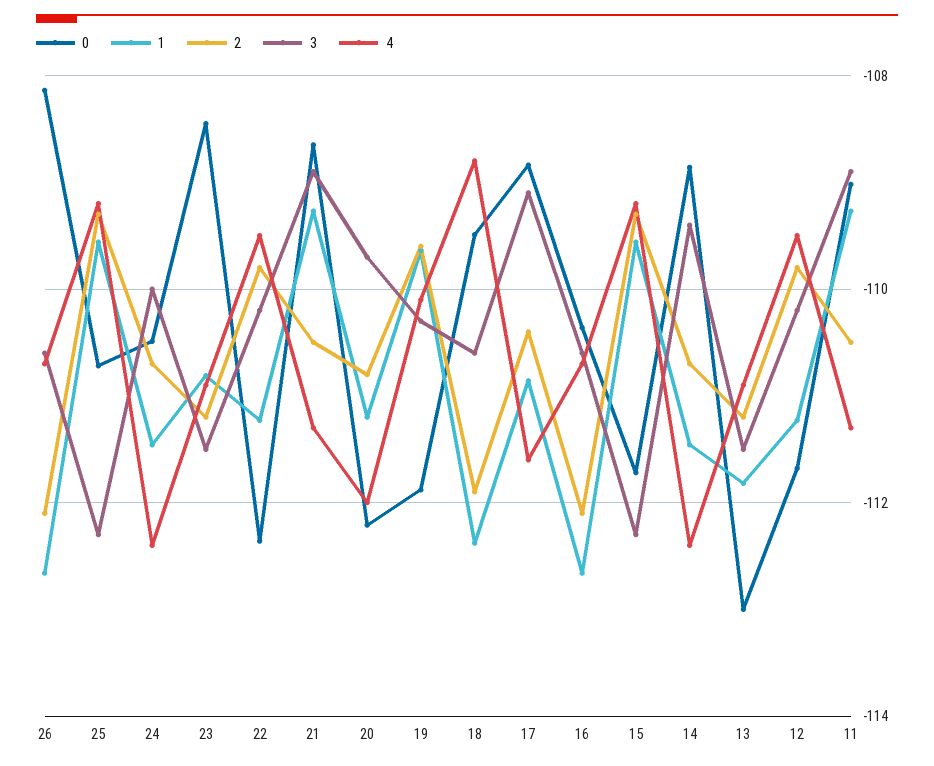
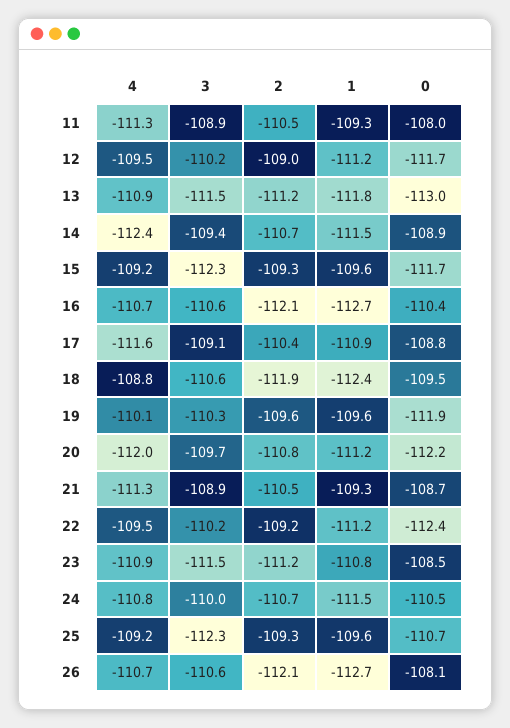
  {
    "0": {
      "26": -108.1,
      "25": -110.7,
      "24": -110.5,
      "23": -108.5,
      "22": -112.4,
      "21": -108.7,
      "20": -112.2,
      "19": -111.9,
      "18": -109.5,
      "17": -108.8,
      "16": -110.4,
      "15": -111.7,
      "14": -108.9,
      "13": -113,
      "12": -111.7,
-     "11": -109
+     "11": -108
    },
    "1": {
      "26": -112.7,
      "25": -109.6,
      "24": -111.5,
      "23": -110.8,
      "22": -111.2,
      "21": -109.3,
      "20": -111.2,
      "19": -109.6,
      "18": -112.4,
      "17": -110.9,
      "16": -112.7,
      "15": -109.6,
      "14": -111.5,
      "13": -111.8,
      "12": -111.2,
      "11": -109.3
    },
    "2": {
      "26": -112.1,
      "25": -109.3,
      "24": -110.7,
      "23": -111.2,
-     "22": -109.8,
+     "22": -109.2,
      "21": -110.5,
      "20": -110.8,
      "19": -109.6,
      "18": -111.9,
      "17": -110.4,
      "16": -112.1,
      "15": -109.3,
      "14": -110.7,
      "13": -111.2,
-     "12": -109.8,
+     "12": -109,
      "11": -110.5
    },
    "3": {
      "26": -110.6,
      "25": -112.3,
      "24": -110,
      "23": -111.5,
      "22": -110.2,
      "21": -108.9,
      "20": -109.7,
      "19": -110.3,
      "18": -110.6,
      "17": -109.1,
      "16": -110.6,
      "15": -112.3,
      "14": -109.4,
      "13": -111.5,
      "12": -110.2,
      "11": -108.9
    },
    "4": {
      "26": -110.7,
      "25": -109.2,
-     "24": -112.4,
+     "24": -110.8,
      "23": -110.9,
      "22": -109.5,
      "21": -111.3,
      "20": -112,
      "19": -110.1,
      "18": -108.8,
      "17": -111.6,
      "16": -110.7,
      "15": -109.2,
      "14": -112.4,
      "13": -110.9,
      "12": -109.5,
      "11": -111.3
    }
  }

